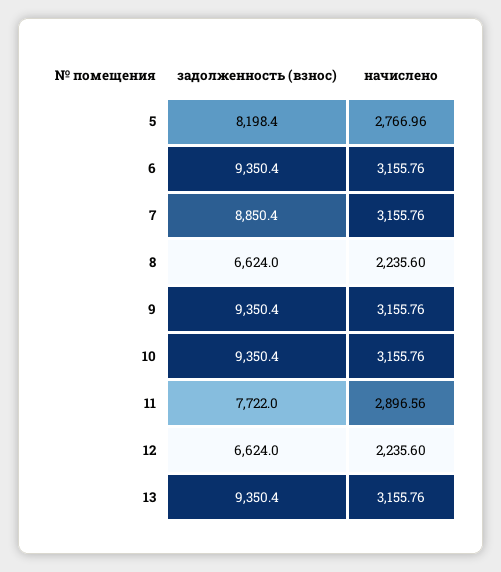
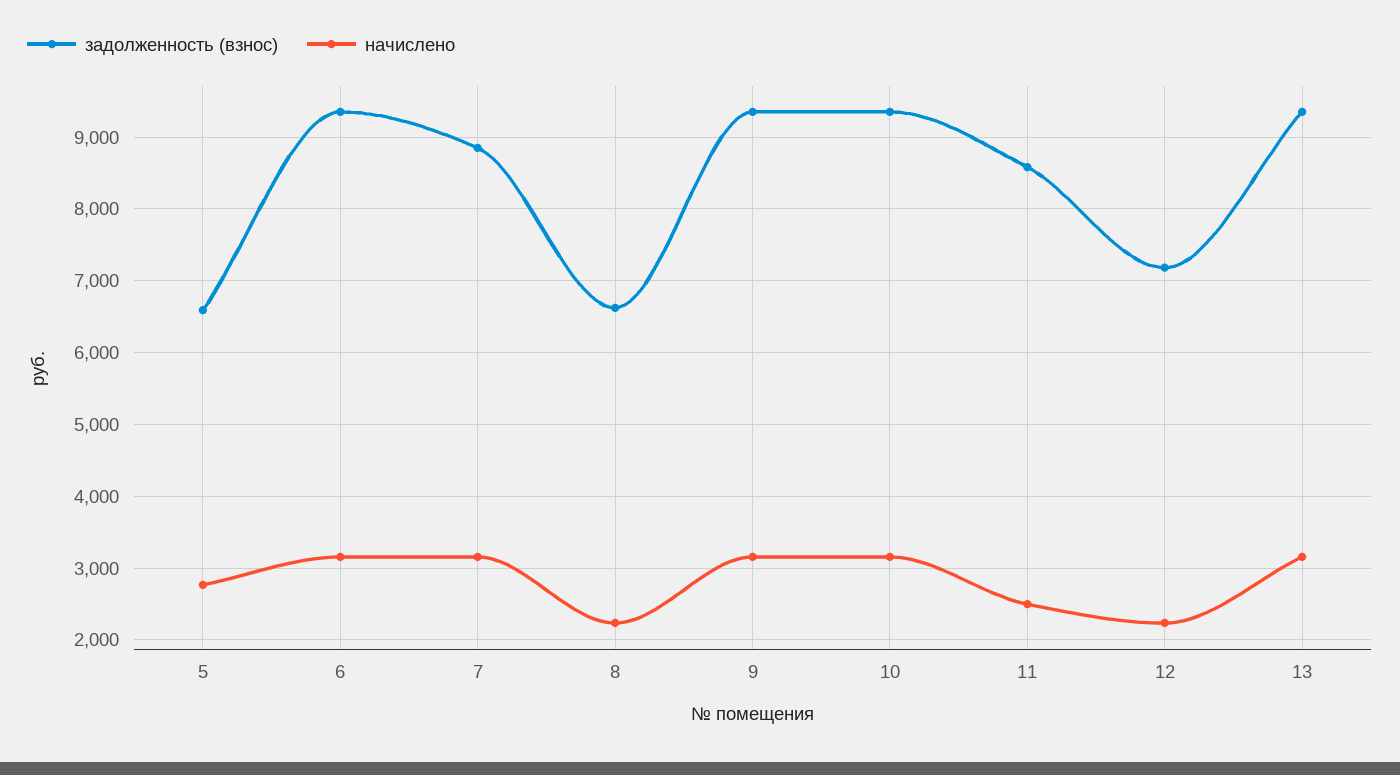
  {
    "задолженность (взнос)": {
-     "5": 8198.4,
+     "5": 6600,
      "6": 9350.4,
      "7": 8850.4,
      "8": 6624,
      "9": 9350.4,
      "10": 9350.4,
-     "11": 7722,
+     "11": 8600,
-     "12": 6624,
+     "12": 7200,
      "13": 9350.4
    },
    "начислено": {
      "5": 2766.96,
      "6": 3155.76,
      "7": 3155.76,
      "8": 2235.6,
      "9": 3155.76,
      "10": 3155.76,
-     "11": 2896.56,
+     "11": 2500,
      "12": 2235.6,
      "13": 3155.76
    }
  }

